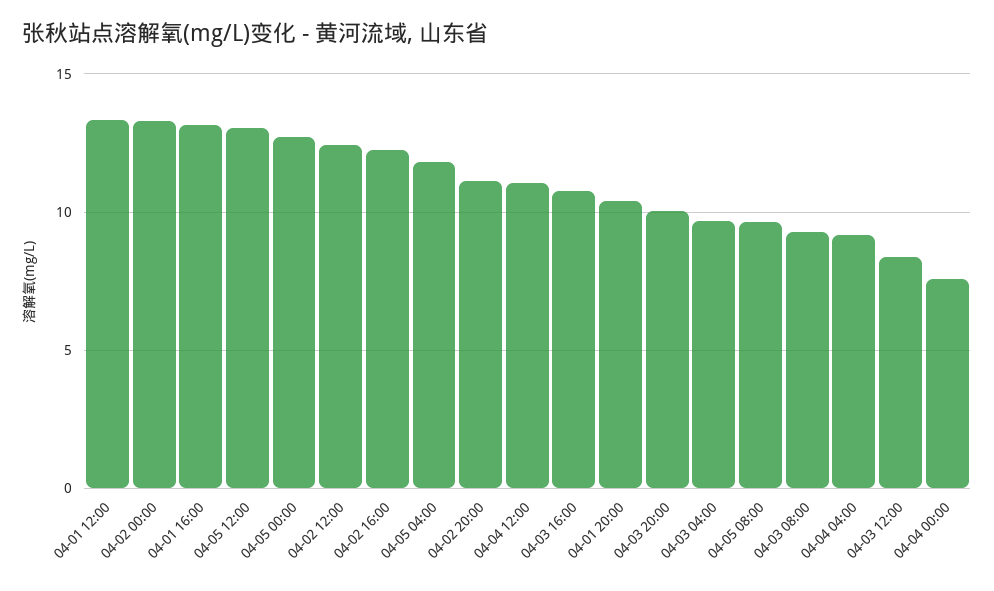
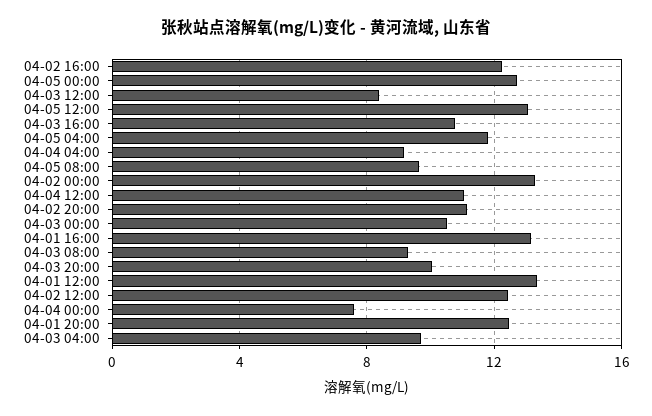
  {
    "04-01 12:00": 13.5,
    "04-02 00:00": 13.5,
    "04-01 16:00": 13,
    "04-05 12:00": 13,
    "04-05 00:00": 12.5,
    "04-02 12:00": 12.5,
    "04-02 16:00": 12,
    "04-05 04:00": 12,
    "04-02 20:00": 11,
    "04-04 12:00": 11,
    "04-03 16:00": 11,
-   "04-01 20:00": 10.5,
+   "04-01 20:00": 12.5,
    "04-03 20:00": 10,
    "04-03 04:00": 9.5,
    "04-05 08:00": 9.5,
    "04-03 08:00": 9.5,
    "04-04 04:00": 9,
    "04-03 12:00": 8.5,
-   "04-04 00:00": 7.5
+   "04-04 00:00": 7.5,
+   "04-03 00:00": 10.5
  }

